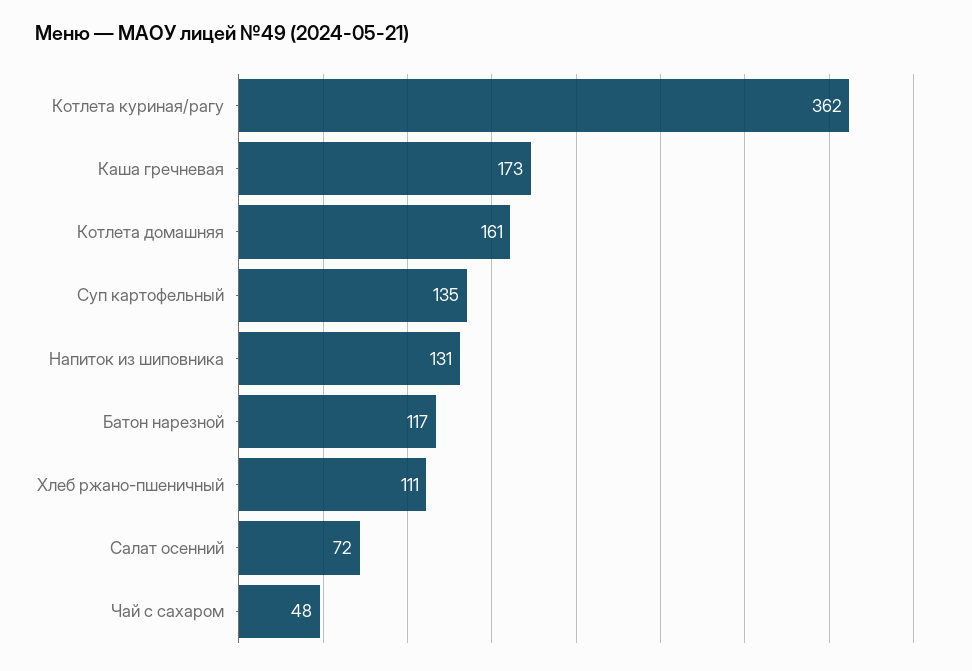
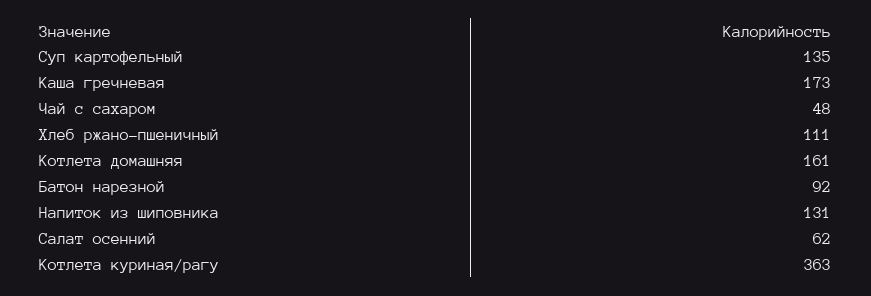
  {
-   "Котлета куриная/рагу": 362,
+   "Котлета куриная/рагу": 363,
    "Каша гречневая": 173,
    "Котлета домашняя": 161,
    "Суп картофельный": 135,
    "Напиток из шиповника": 131,
-   "Батон нарезной": 117,
+   "Батон нарезной": 92,
    "Хлеб ржано-пшеничный": 111,
-   "Салат осенний": 72,
+   "Салат осенний": 62,
    "Чай с сахаром": 48
  }

